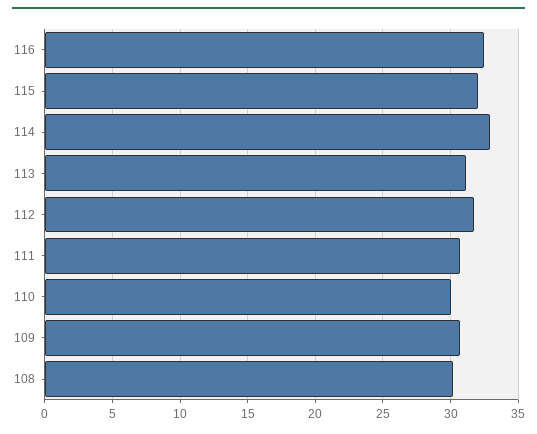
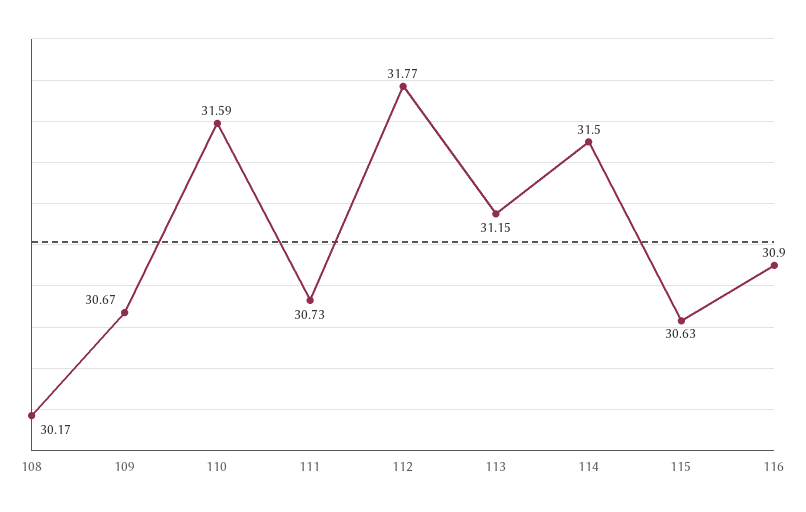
  {
-   "116": 32.5,
+   "116": 30.9,
-   "115": 32,
+   "115": 30.63,
-   "114": 33,
+   "114": 31.5,
    "113": 31.15,
    "112": 31.77,
    "111": 30.73,
-   "110": 30,
+   "110": 31.59,
    "109": 30.67,
    "108": 30.17
  }

